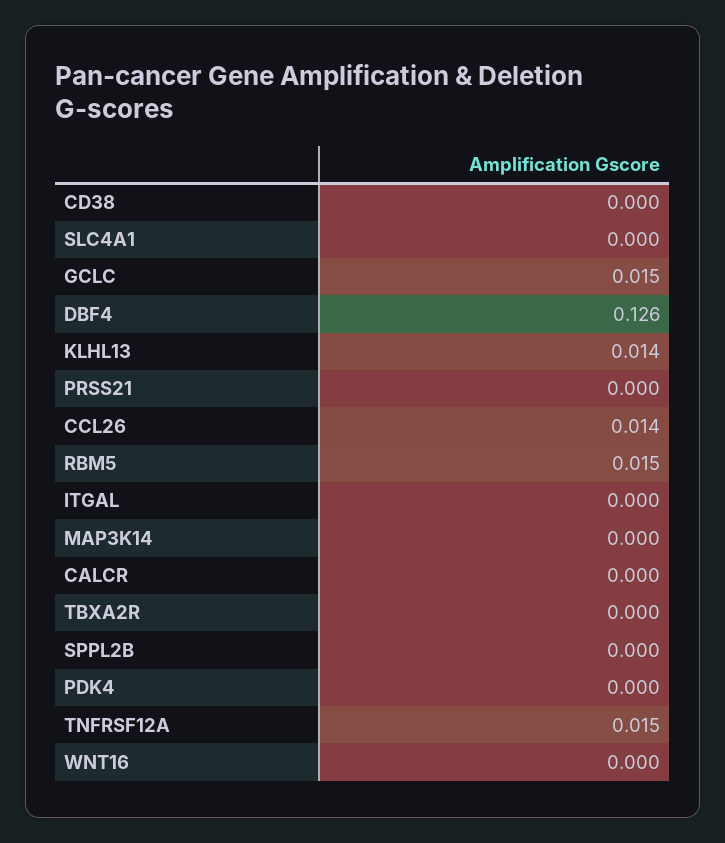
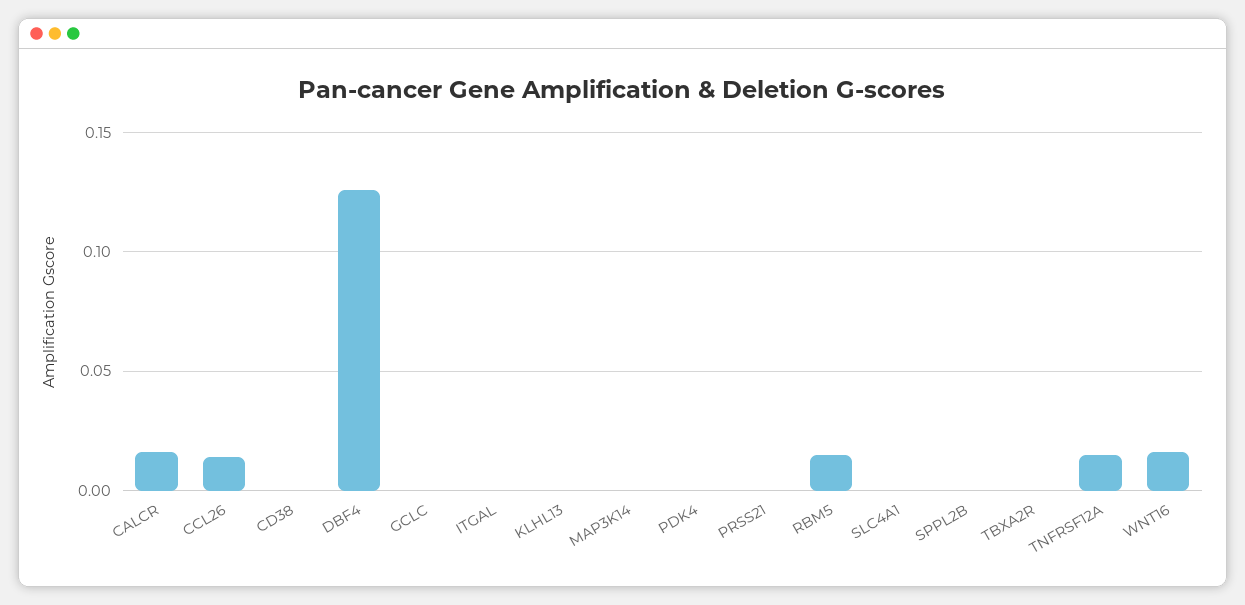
  {
    "CD38": 0,
    "SLC4A1": 0,
-   "GCLC": 0.015,
+   "GCLC": 0,
    "DBF4": 0.126,
-   "KLHL13": 0.014,
+   "KLHL13": 0,
    "PRSS21": 0,
    "CCL26": 0.014,
    "RBM5": 0.015,
    "ITGAL": 0,
    "MAP3K14": 0,
-   "CALCR": 0,
+   "CALCR": 0.015,
    "TBXA2R": 0,
    "SPPL2B": 0,
    "PDK4": 0,
    "TNFRSF12A": 0.015,
-   "WNT16": 0
+   "WNT16": 0.015
  }

